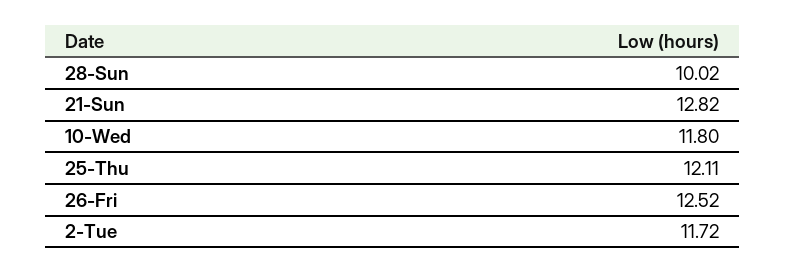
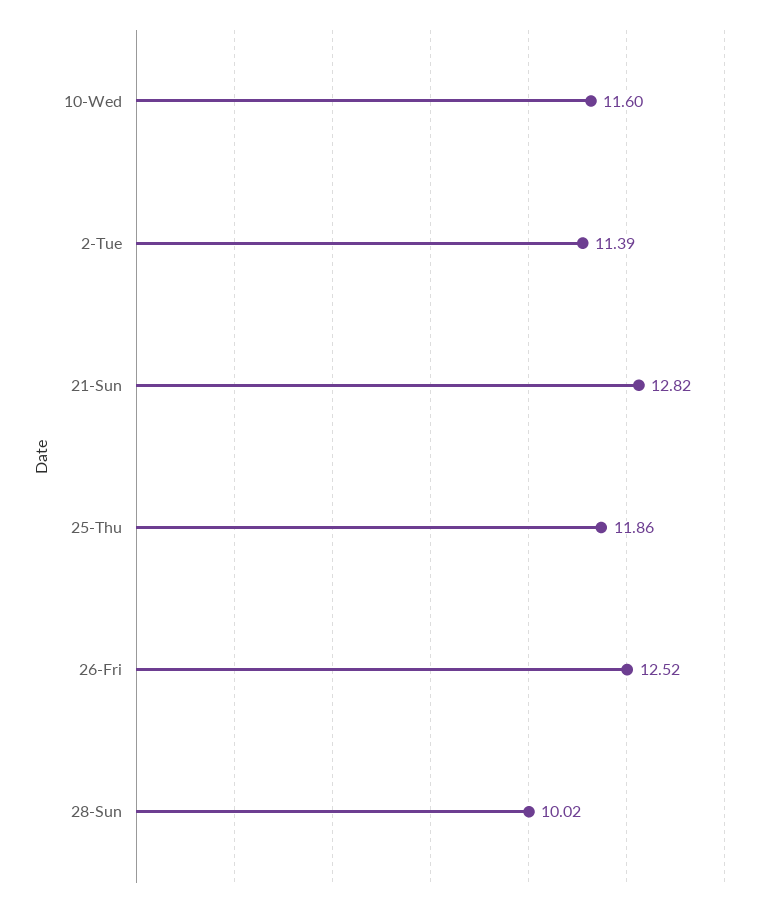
  {
    "28-Sun": 10.02,
    "21-Sun": 12.82,
-   "10-Wed": 11.8,
+   "10-Wed": 11.6,
-   "25-Thu": 12.11,
+   "25-Thu": 11.86,
    "26-Fri": 12.52,
-   "2-Tue": 11.72
+   "2-Tue": 11.39
  }

